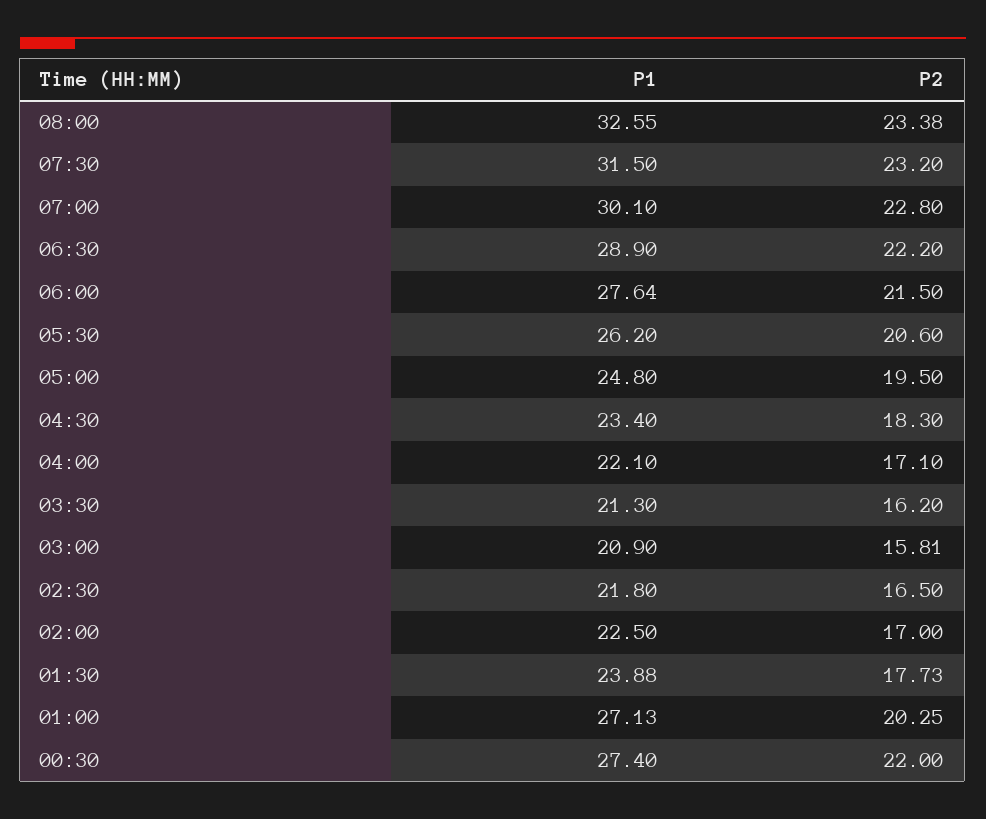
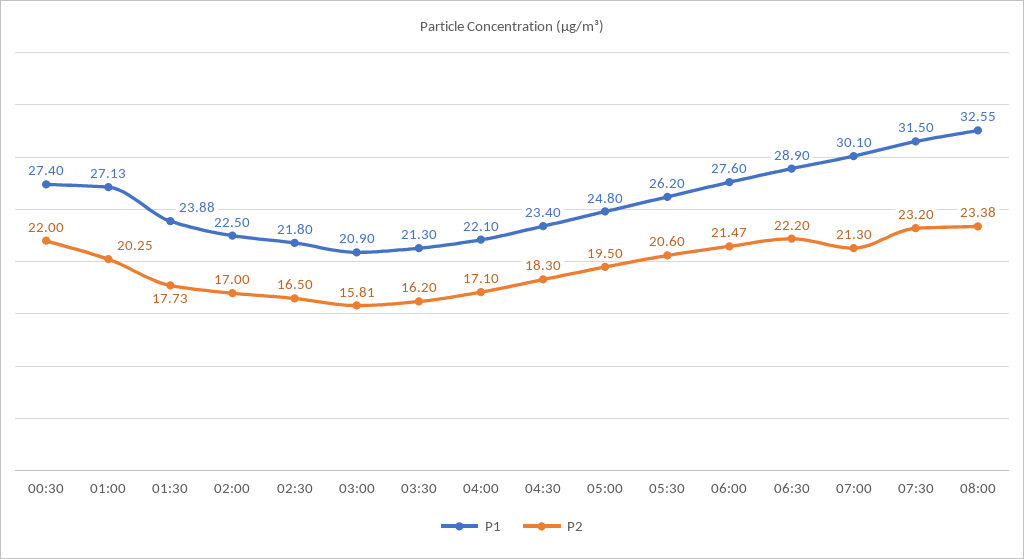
  {
    "P1": {
      "08:00": 32.55,
      "07:30": 31.5,
      "07:00": 30.1,
      "06:30": 28.9,
-     "06:00": 27.64,
+     "06:00": 27.6,
      "05:30": 26.2,
      "05:00": 24.8,
      "04:30": 23.4,
      "04:00": 22.1,
      "03:30": 21.3,
      "03:00": 20.9,
      "02:30": 21.8,
      "02:00": 22.5,
      "01:30": 23.88,
      "01:00": 27.13,
      "00:30": 27.4
    },
    "P2": {
      "08:00": 23.38,
      "07:30": 23.2,
-     "07:00": 22.8,
+     "07:00": 21.3,
      "06:30": 22.2,
-     "06:00": 21.5,
+     "06:00": 21.47,
      "05:30": 20.6,
      "05:00": 19.5,
      "04:30": 18.3,
      "04:00": 17.1,
      "03:30": 16.2,
      "03:00": 15.81,
      "02:30": 16.5,
      "02:00": 17,
      "01:30": 17.73,
      "01:00": 20.25,
      "00:30": 22
    }
  }

